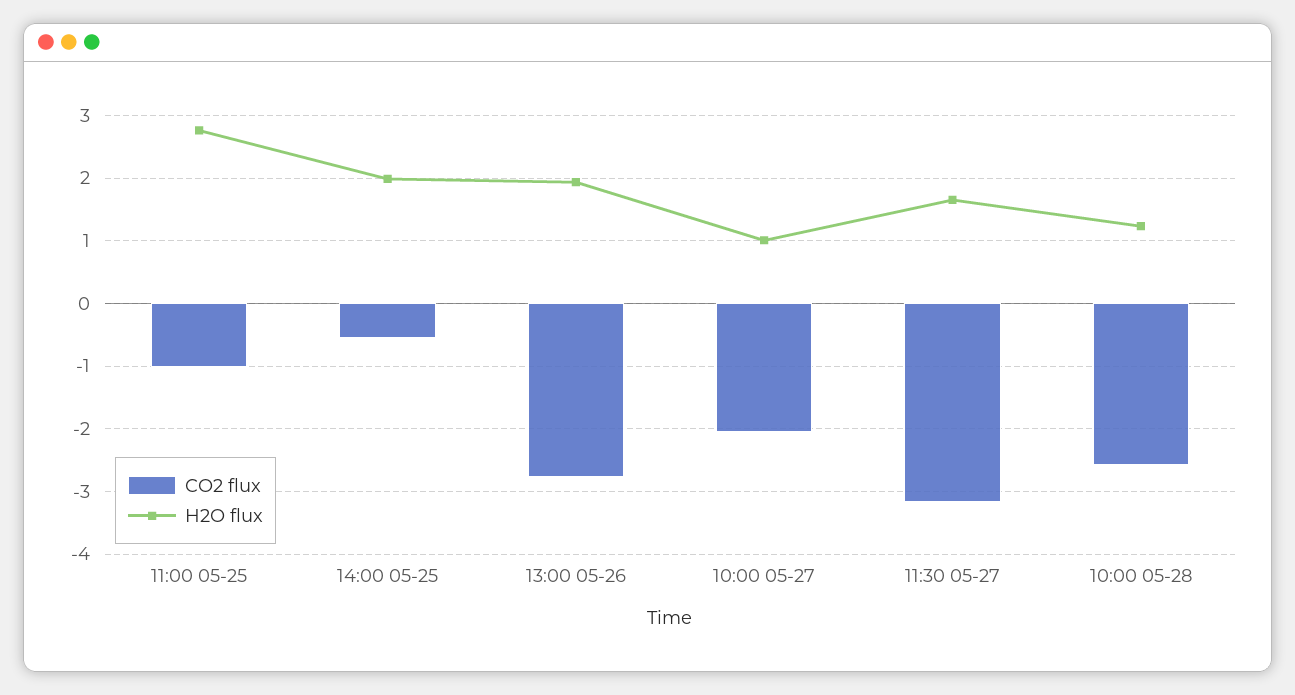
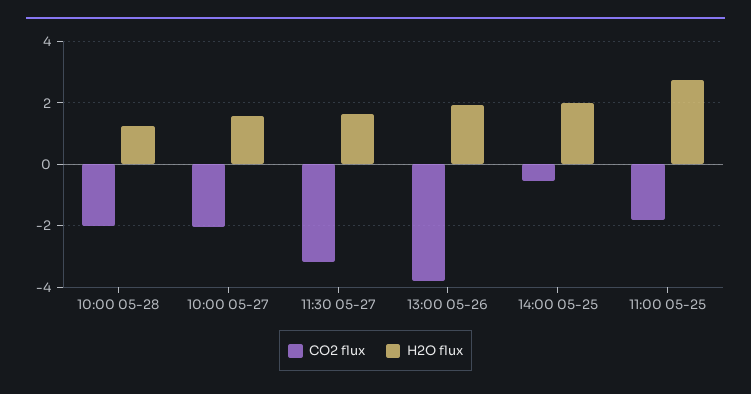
  {
    "CO2 flux": {
-     "11:00 05-25": -1,
+     "11:00 05-25": -1.8,
      "14:00 05-25": -0.6,
-     "13:00 05-26": -2.8,
+     "13:00 05-26": -3.8,
      "10:00 05-27": -2,
      "11:30 05-27": -3.2,
-     "10:00 05-28": -2.6
+     "10:00 05-28": -2
    },
    "H2O flux": {
      "11:00 05-25": 2.8,
      "14:00 05-25": 2,
      "13:00 05-26": 1.9,
-     "10:00 05-27": 1,
+     "10:00 05-27": 1.6,
      "11:30 05-27": 1.7,
      "10:00 05-28": 1.2
    }
  }

